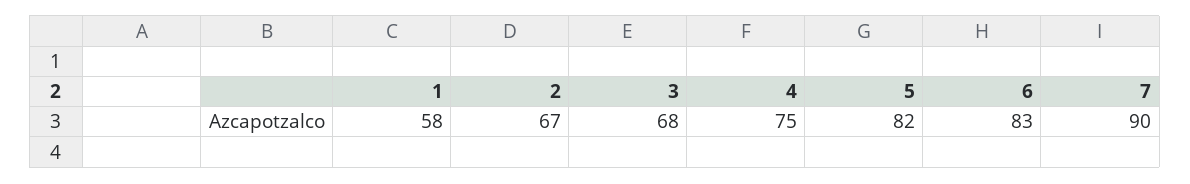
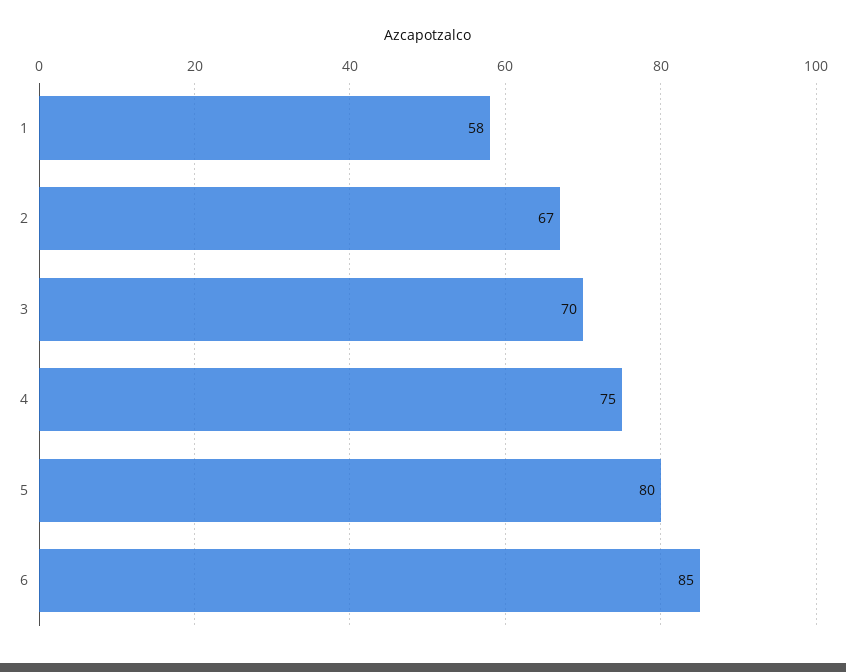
  {
    "1": 58,
    "2": 67,
-   "3": 68,
+   "3": 70,
    "4": 75,
-   "5": 82,
+   "5": 80,
-   "6": 83,
+   "6": 85
-   "7": 90
  }

